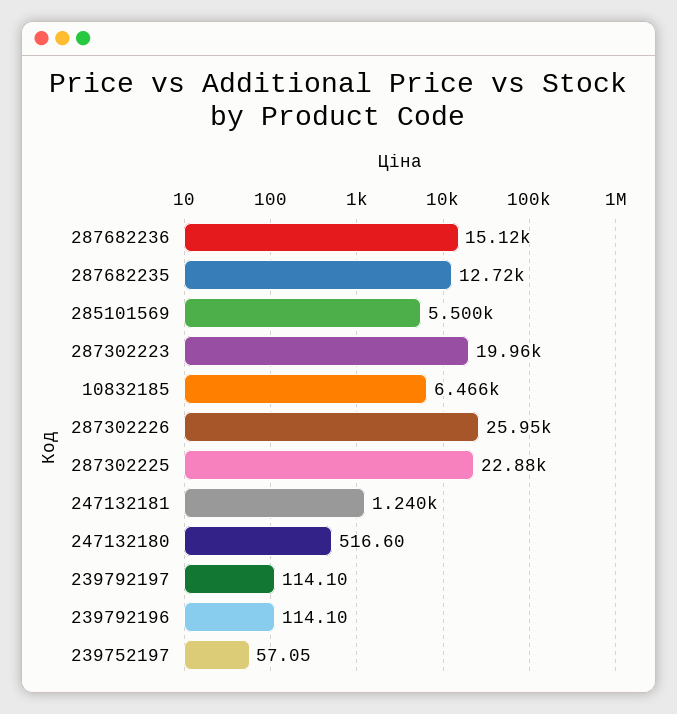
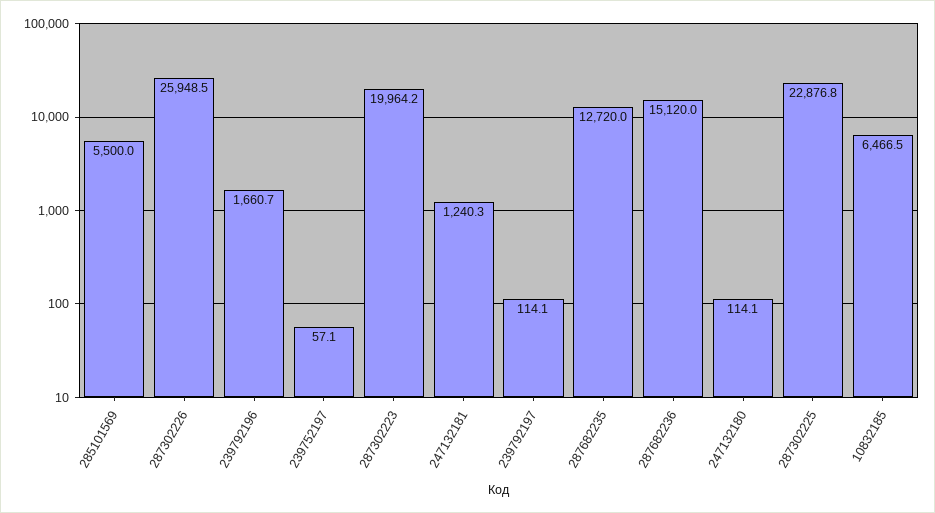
  {
    "287682236": 15120,
    "287682235": 12720,
    "285101569": 5500,
    "287302223": 19964.2,
    "10832185": 6466.5,
    "287302226": 25948.5,
    "287302225": 22876.8,
    "247132181": 1240.3,
-   "247132180": 516.6,
+   "247132180": 114.1,
    "239792197": 114.1,
-   "239792196": 114.1,
+   "239792196": 1660.7,
    "239752197": 57.05
  }

